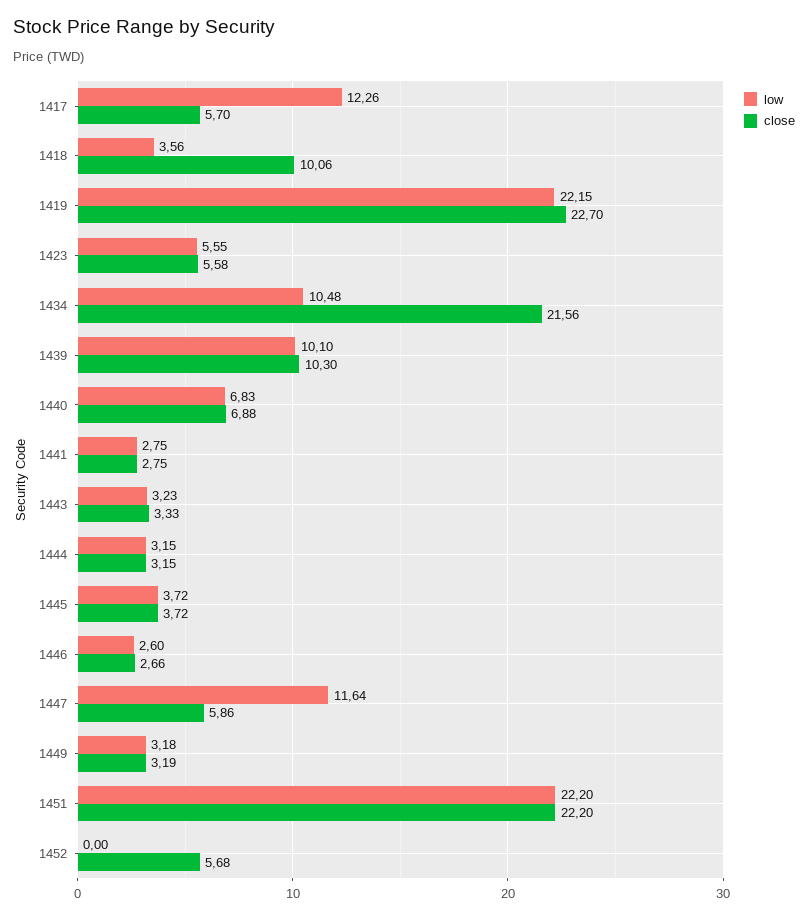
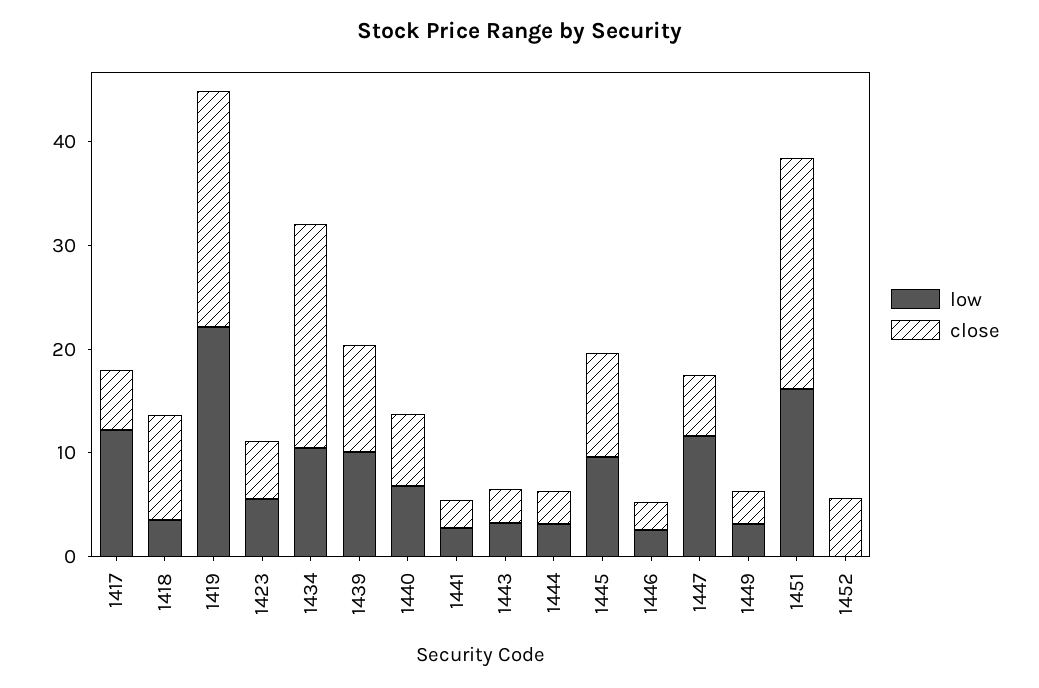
  {
    "low": {
      "1417": 12.26,
      "1418": 3.56,
      "1419": 22.15,
      "1423": 5.55,
      "1434": 10.48,
      "1439": 10.1,
      "1440": 6.83,
      "1441": 2.75,
      "1443": 3.23,
      "1444": 3.15,
-     "1445": 3.72,
+     "1445": 10,
      "1446": 2.6,
      "1447": 11.64,
      "1449": 3.18,
-     "1451": 22.2,
+     "1451": 16,
      "1452": 0
    },
    "close": {
      "1417": 5.7,
      "1418": 10.06,
      "1419": 22.7,
      "1423": 5.58,
      "1434": 21.56,
      "1439": 10.3,
      "1440": 6.88,
      "1441": 2.75,
      "1443": 3.33,
      "1444": 3.15,
-     "1445": 3.72,
+     "1445": 10,
      "1446": 2.66,
      "1447": 5.86,
      "1449": 3.19,
      "1451": 22.2,
      "1452": 5.68
    }
  }

